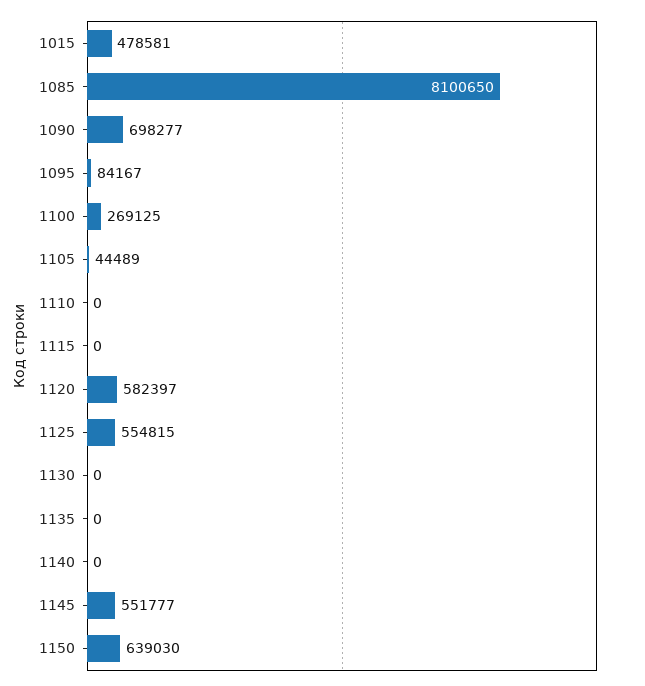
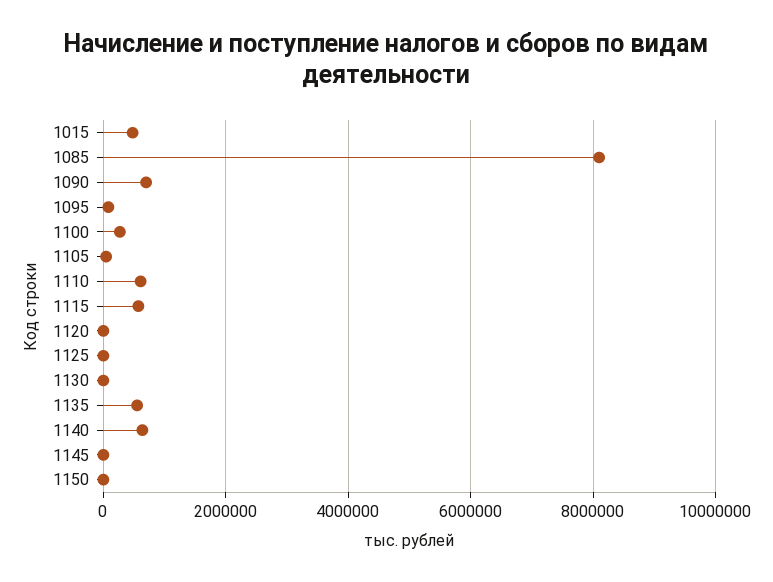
  {
    "1015": 478581,
    "1085": 8100650,
    "1090": 698277,
    "1095": 84167,
    "1100": 269125,
    "1105": 44489,
-   "1110": 0,
+   "1110": 600000,
-   "1115": 0,
+   "1115": 600000,
-   "1120": 582397,
+   "1120": 0,
-   "1125": 554815,
+   "1125": 0,
    "1130": 0,
-   "1135": 0,
+   "1135": 600000,
-   "1140": 0,
+   "1140": 600000,
-   "1145": 551777,
+   "1145": 0,
-   "1150": 639030
+   "1150": 0
  }

